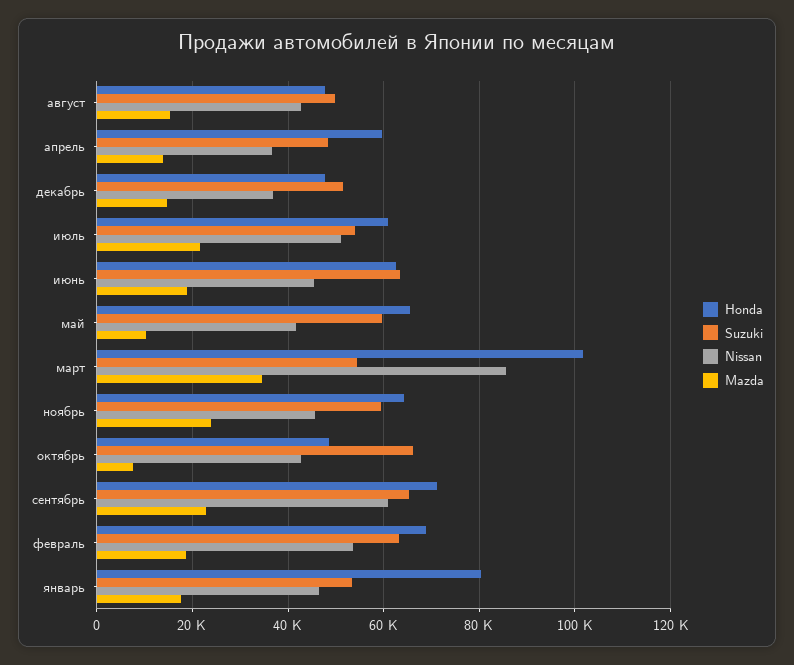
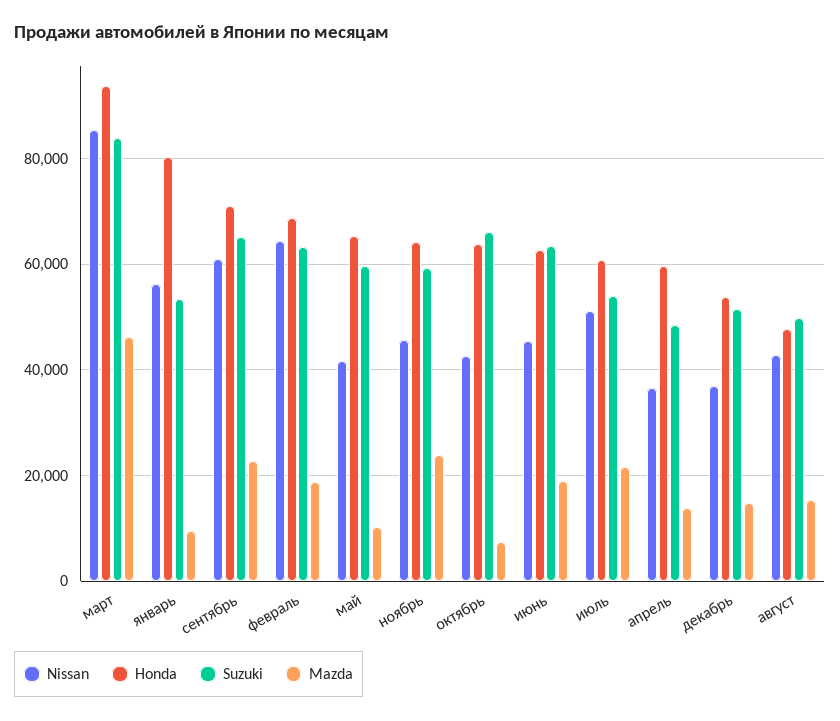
  {
    "Honda": {
      "август": 48000,
      "апрель": 60000,
-     "декабрь": 48000,
+     "декабрь": 54000,
      "июль": 60000,
      "июнь": 62000,
      "май": 66000,
-     "март": 102000,
+     "март": 94000,
      "ноябрь": 64000,
-     "октябрь": 48000,
+     "октябрь": 64000,
      "сентябрь": 72000,
      "февраль": 68000,
      "январь": 80000
    },
    "Suzuki": {
      "август": 50000,
      "апрель": 48000,
      "декабрь": 52000,
      "июль": 54000,
      "июнь": 64000,
      "май": 60000,
-     "март": 54000,
+     "март": 84000,
      "ноябрь": 60000,
      "октябрь": 66000,
      "сентябрь": 66000,
      "февраль": 64000,
      "январь": 54000
    },
    "Nissan": {
      "август": 42000,
      "апрель": 36000,
      "декабрь": 36000,
      "июль": 52000,
      "июнь": 46000,
      "май": 42000,
      "март": 86000,
      "ноябрь": 46000,
      "октябрь": 42000,
      "сентябрь": 60000,
-     "февраль": 54000,
+     "февраль": 64000,
-     "январь": 46000
+     "январь": 56000
    },
    "Mazda": {
      "август": 16000,
      "апрель": 14000,
      "декабрь": 14000,
      "июль": 22000,
      "июнь": 18000,
      "май": 10000,
-     "март": 34000,
+     "март": 46000,
      "ноябрь": 24000,
      "октябрь": 8000,
      "сентябрь": 22000,
      "февраль": 18000,
-     "январь": 18000
+     "январь": 10000
    }
  }

